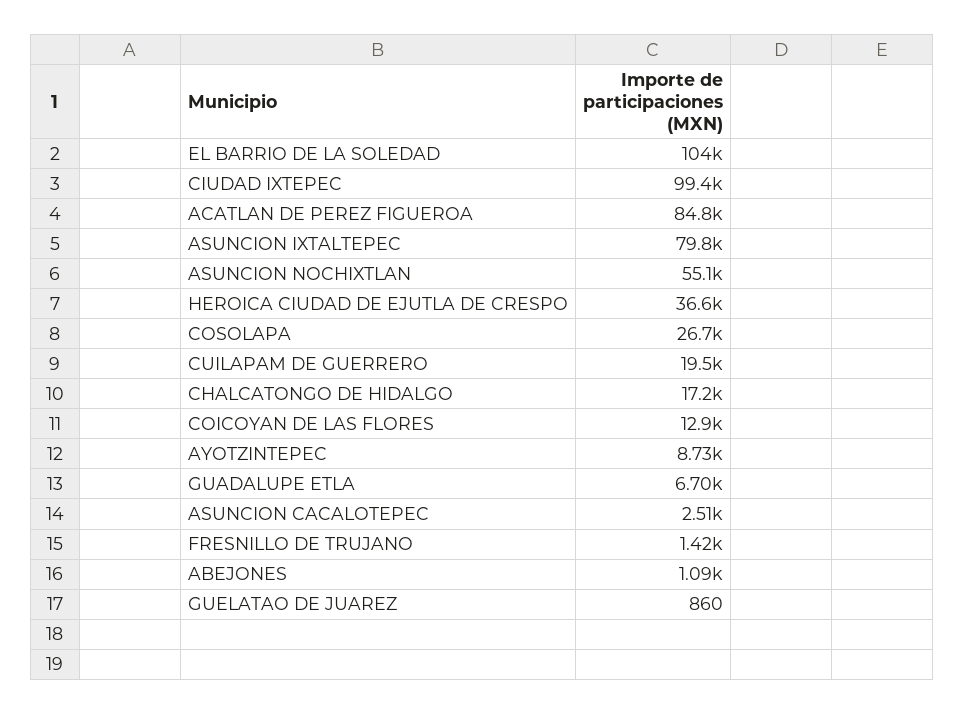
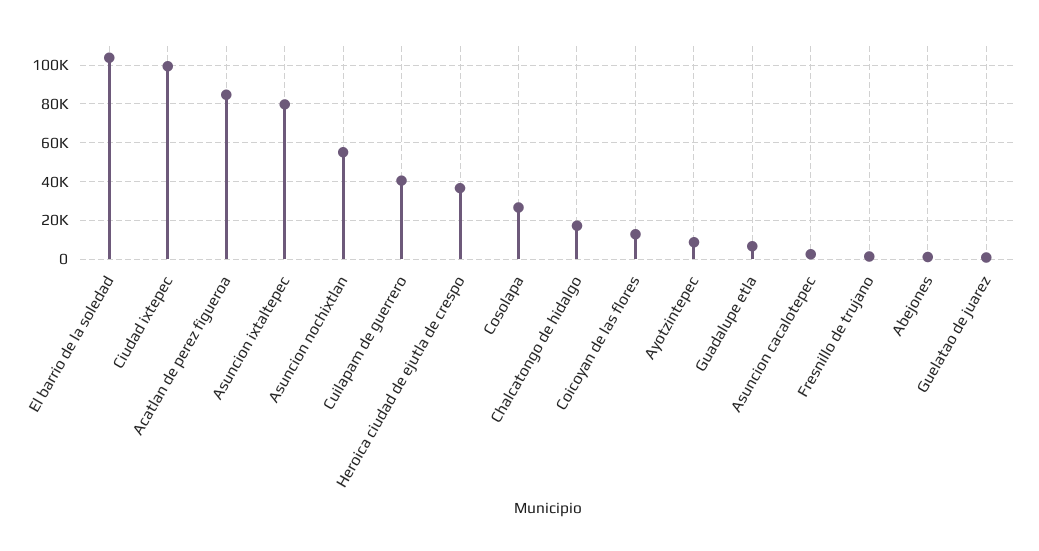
  {
    "EL BARRIO DE LA SOLEDAD": 104000,
    "CIUDAD IXTEPEC": 99400,
    "ACATLAN DE PEREZ FIGUEROA": 84800,
    "ASUNCION IXTALTEPEC": 79800,
    "ASUNCION NOCHIXTLAN": 55100,
    "HEROICA CIUDAD DE EJUTLA DE CRESPO": 36600,
    "COSOLAPA": 26700,
-   "CUILAPAM DE GUERRERO": 19500,
+   "CUILAPAM DE GUERRERO": 40000,
    "CHALCATONGO DE HIDALGO": 17200,
    "COICOYAN DE LAS FLORES": 12900,
    "AYOTZINTEPEC": 8730,
    "GUADALUPE ETLA": 6700,
    "ASUNCION CACALOTEPEC": 2510,
    "FRESNILLO DE TRUJANO": 1420,
    "ABEJONES": 1090,
    "GUELATAO DE JUAREZ": 860
  }

